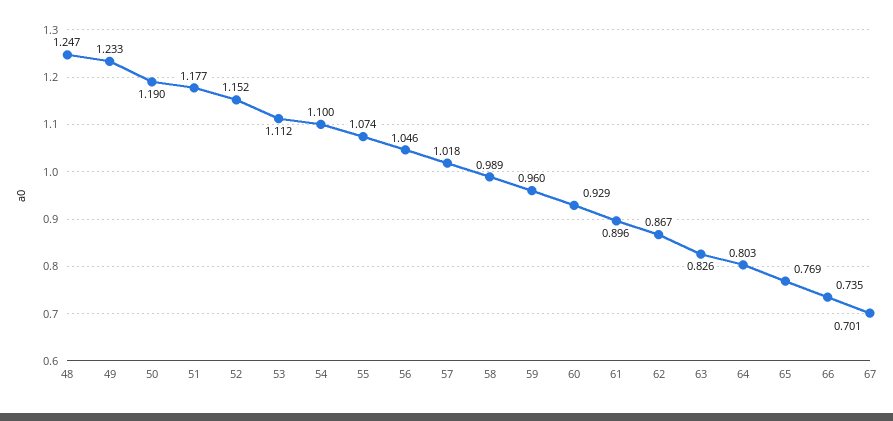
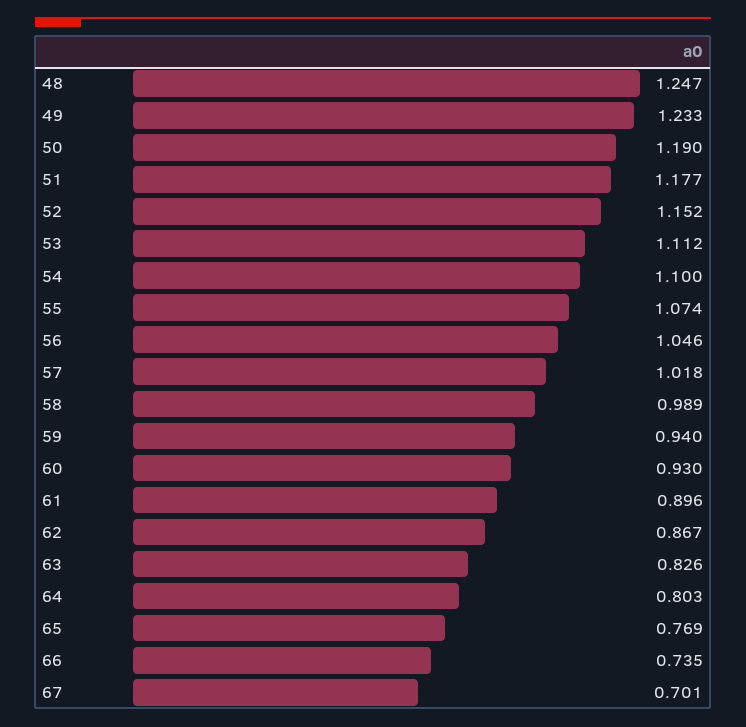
  {
    "48": 1.247,
    "49": 1.233,
    "50": 1.19,
    "51": 1.177,
    "52": 1.152,
    "53": 1.112,
    "54": 1.1,
    "55": 1.074,
    "56": 1.046,
    "57": 1.018,
    "58": 0.989,
-   "59": 0.96,
+   "59": 0.94,
-   "60": 0.929,
+   "60": 0.93,
    "61": 0.896,
    "62": 0.867,
    "63": 0.826,
    "64": 0.803,
    "65": 0.769,
    "66": 0.735,
    "67": 0.701
  }

